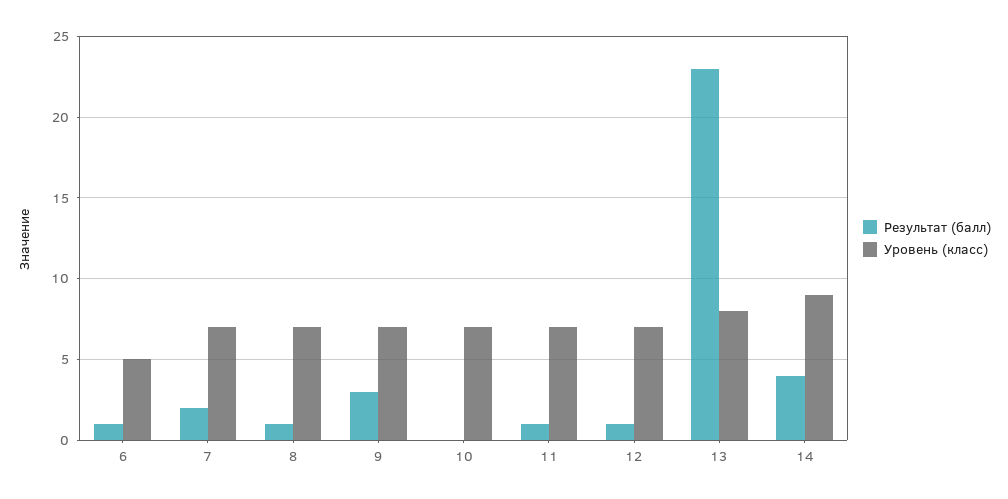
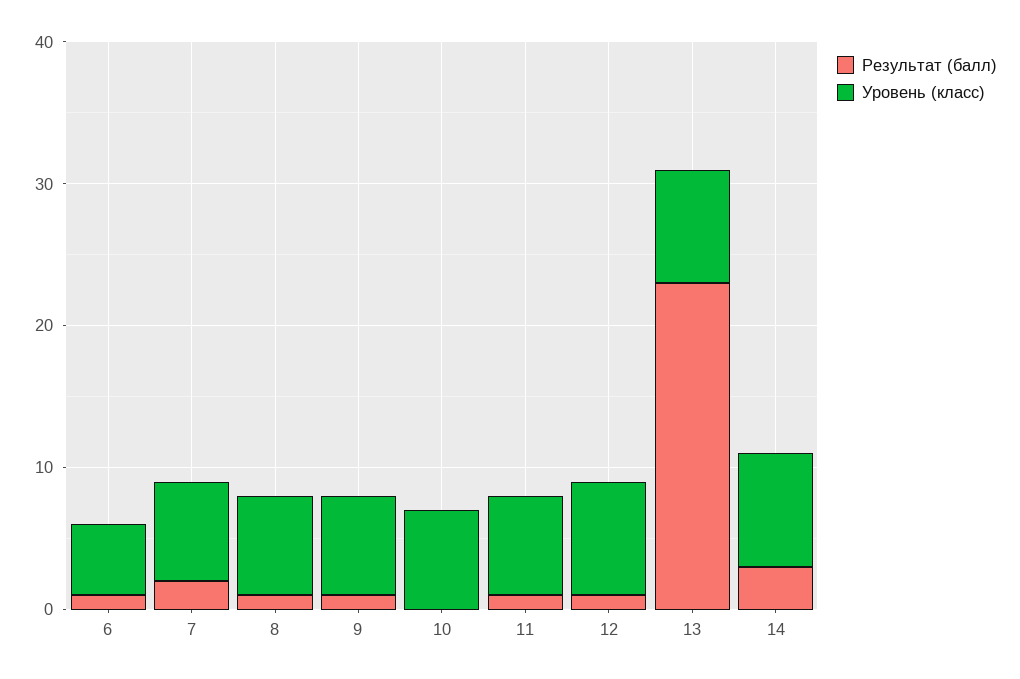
  {
    "Результат (балл)": {
      "6": 1,
      "7": 2,
      "8": 1,
-     "9": 3,
+     "9": 1,
      "10": 0,
      "11": 1,
      "12": 1,
      "13": 23,
-     "14": 4
+     "14": 3
    },
    "Уровень (класс)": {
      "6": 5,
      "7": 7,
      "8": 7,
      "9": 7,
      "10": 7,
      "11": 7,
-     "12": 7,
+     "12": 8,
      "13": 8,
-     "14": 9
+     "14": 8
    }
  }

